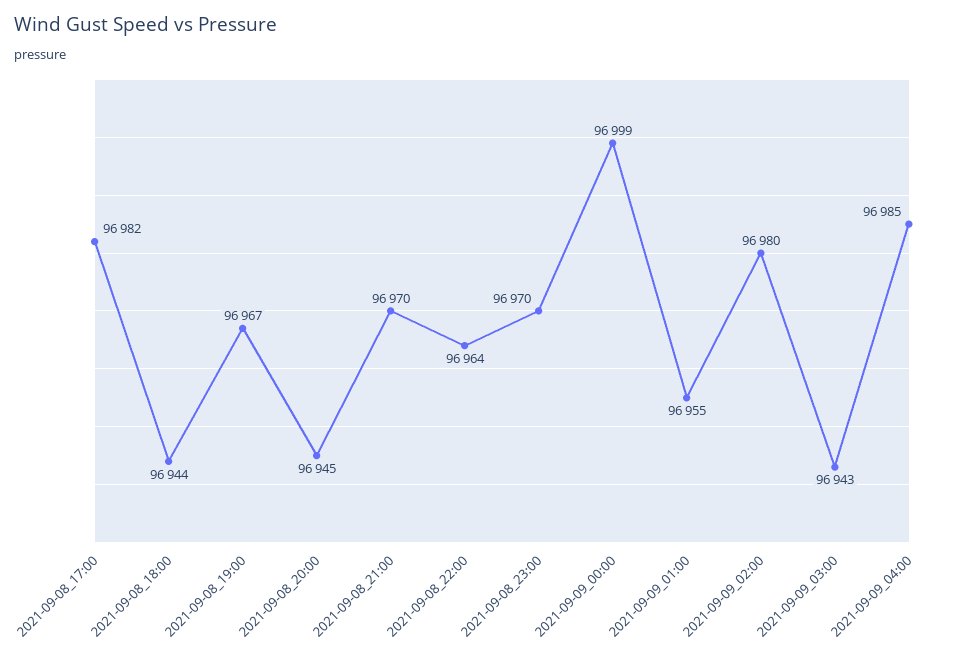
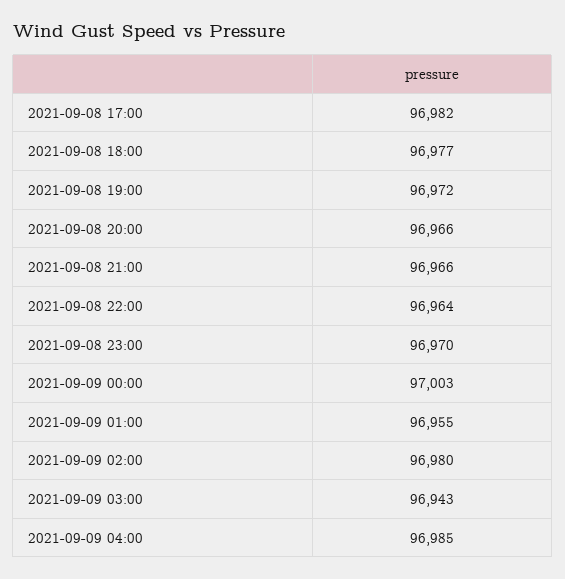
  {
    "2021-09-08_17:00": 96982,
-   "2021-09-08_18:00": 96944,
+   "2021-09-08_18:00": 96977,
-   "2021-09-08_19:00": 96967,
+   "2021-09-08_19:00": 96972,
-   "2021-09-08_20:00": 96945,
+   "2021-09-08_20:00": 96966,
-   "2021-09-08_21:00": 96970,
+   "2021-09-08_21:00": 96966,
    "2021-09-08_22:00": 96964,
    "2021-09-08_23:00": 96970,
-   "2021-09-09_00:00": 96999,
+   "2021-09-09_00:00": 97003,
    "2021-09-09_01:00": 96955,
    "2021-09-09_02:00": 96980,
    "2021-09-09_03:00": 96943,
    "2021-09-09_04:00": 96985
  }

